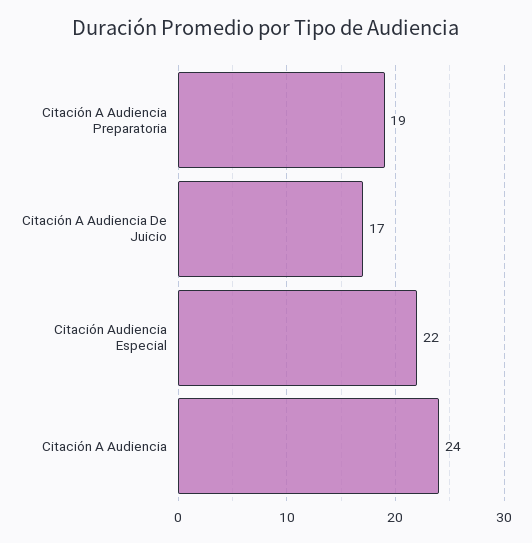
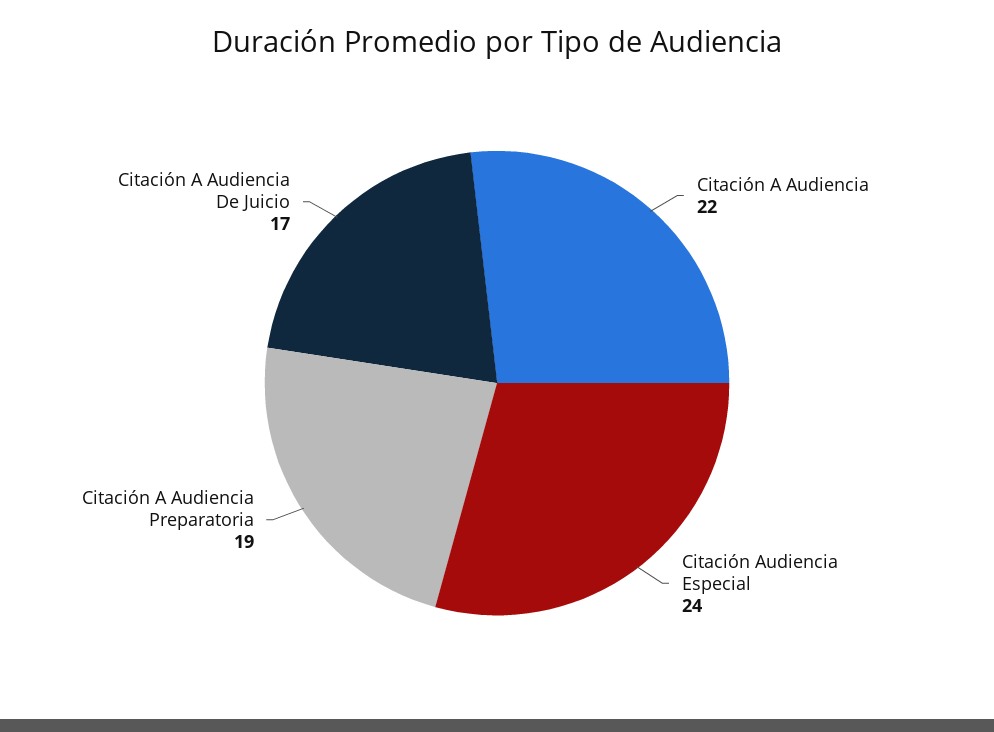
  {
    "Citación A Audiencia Preparatoria": 19,
    "Citación A Audiencia De Juicio": 17,
-   "Citación Audiencia Especial": 22,
+   "Citación Audiencia Especial": 24,
-   "Citación A Audiencia": 24
+   "Citación A Audiencia": 22
  }

